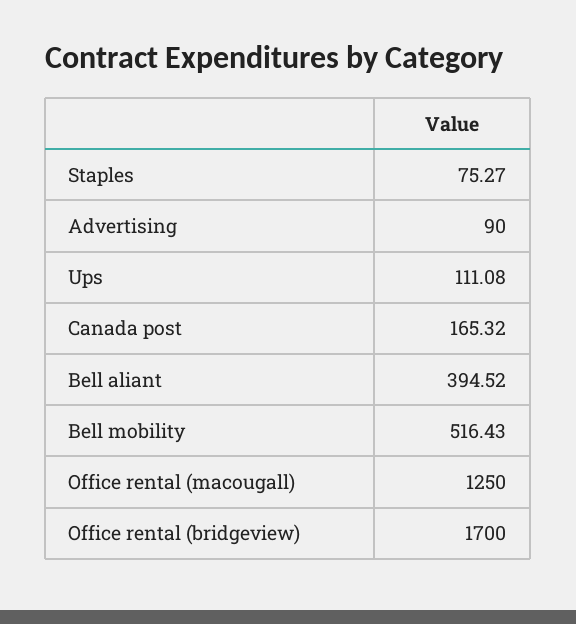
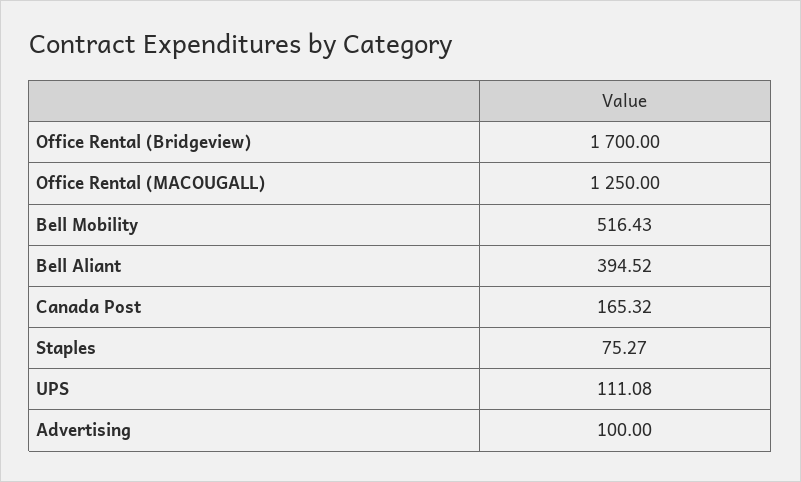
  {
    "Staples": 75.27,
-   "Advertising": 90,
+   "Advertising": 100,
    "Ups": 111.08,
    "Canada post": 165.32,
    "Bell aliant": 394.52,
    "Bell mobility": 516.43,
    "Office rental (macougall)": 1250,
    "Office rental (bridgeview)": 1700
  }

